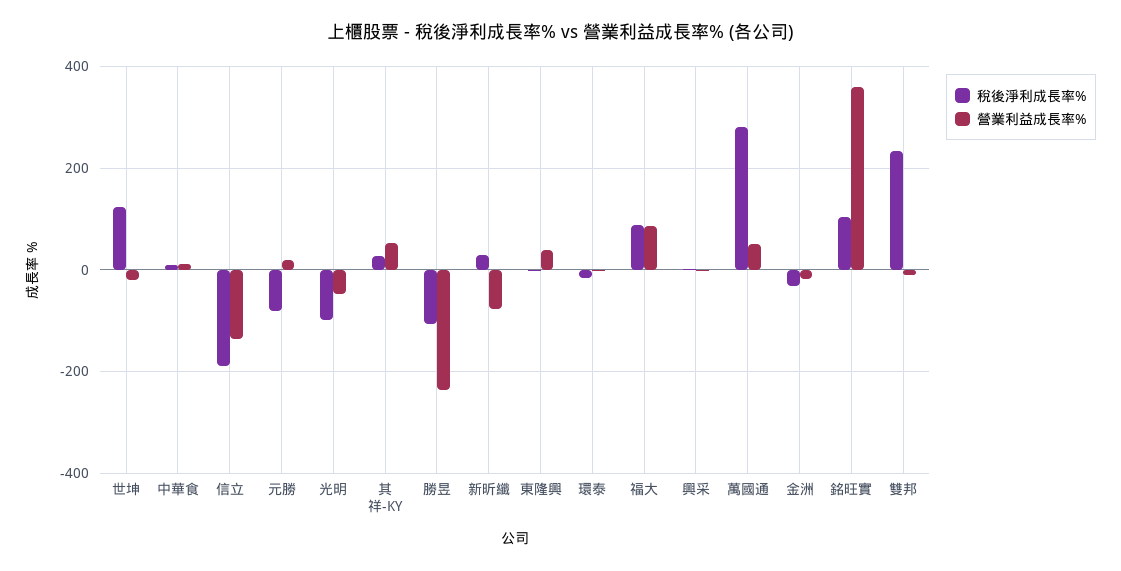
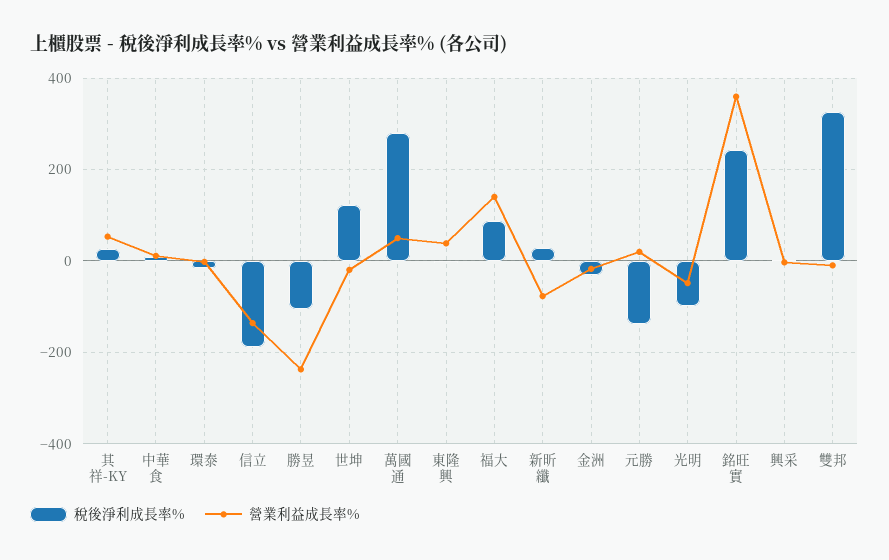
  {
    "稅後淨利成長率%": {
      "世坤": 120,
      "中華食": 0,
      "信立": -180,
-     "元勝": -80,
+     "元勝": -140,
      "光明": -100,
      "其祥-KY": 20,
      "勝昱": -100,
      "新昕纖": 20,
      "東隆興": 0,
      "環泰": -20,
      "福大": 80,
      "興采": 0,
      "萬國通": 280,
      "金洲": -40,
-     "銘旺實": 100,
+     "銘旺實": 240,
-     "雙邦": 240
+     "雙邦": 320
    },
    "營業利益成長率%": {
      "世坤": -20,
      "中華食": 20,
      "信立": -140,
      "元勝": 20,
      "光明": -40,
      "其祥-KY": 60,
      "勝昱": -240,
      "新昕纖": -80,
      "東隆興": 40,
      "環泰": 0,
-     "福大": 80,
+     "福大": 140,
      "興采": 0,
      "萬國通": 40,
      "金洲": -20,
      "銘旺實": 360,
      "雙邦": 0
    }
  }

